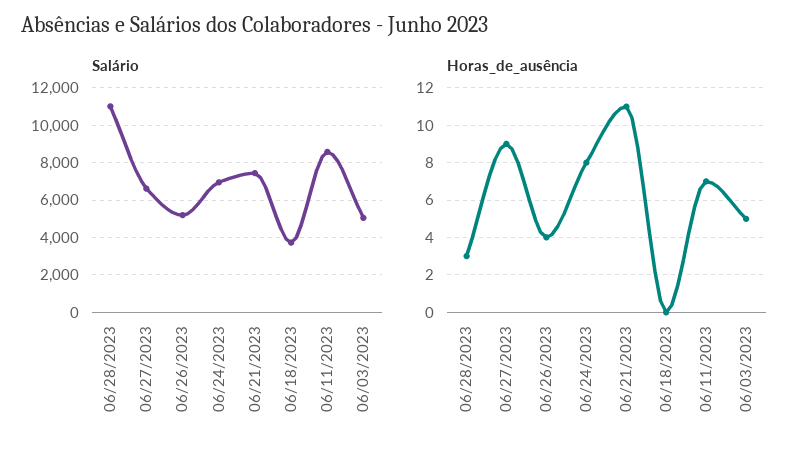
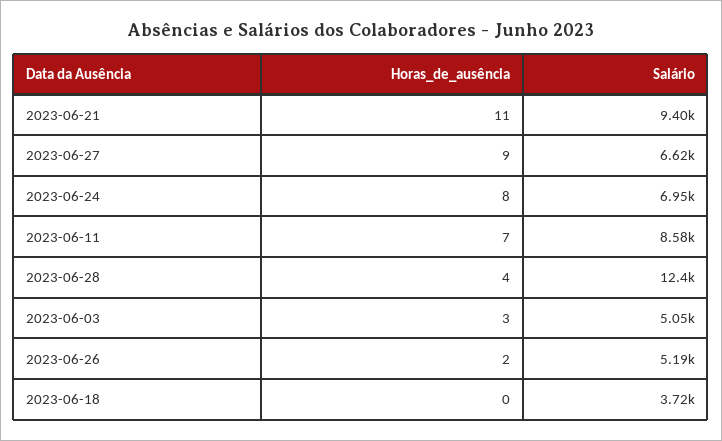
  {
    "Salário": {
-     "06/28/2023": 11000,
+     "06/28/2023": 12400,
      "06/27/2023": 6620,
      "06/26/2023": 5190,
      "06/24/2023": 6950,
-     "06/21/2023": 7500,
+     "06/21/2023": 9400,
      "06/18/2023": 3720,
      "06/11/2023": 8580,
      "06/03/2023": 5050
    },
    "Horas_de_ausência": {
-     "06/28/2023": 3,
+     "06/28/2023": 4,
      "06/27/2023": 9,
-     "06/26/2023": 4,
+     "06/26/2023": 2,
      "06/24/2023": 8,
      "06/21/2023": 11,
      "06/18/2023": 0,
      "06/11/2023": 7,
-     "06/03/2023": 5
+     "06/03/2023": 3
    }
  }

